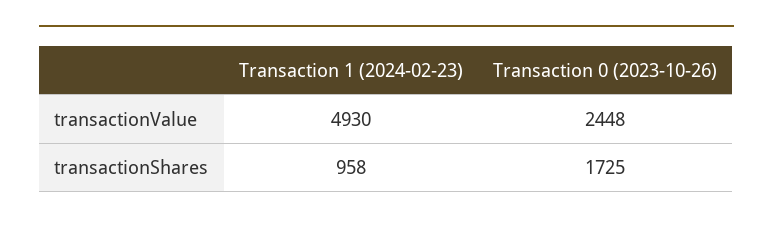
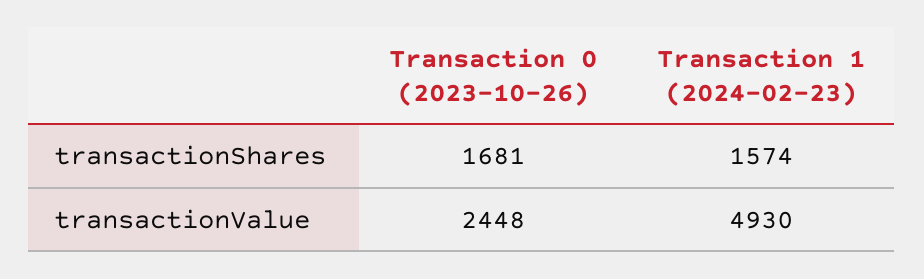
  {
    "Transaction 1 (2024-02-23)": {
      "transactionValue": 4930,
-     "transactionShares": 958
+     "transactionShares": 1574
    },
    "Transaction 0 (2023-10-26)": {
      "transactionValue": 2448,
-     "transactionShares": 1725
+     "transactionShares": 1681
    }
  }

